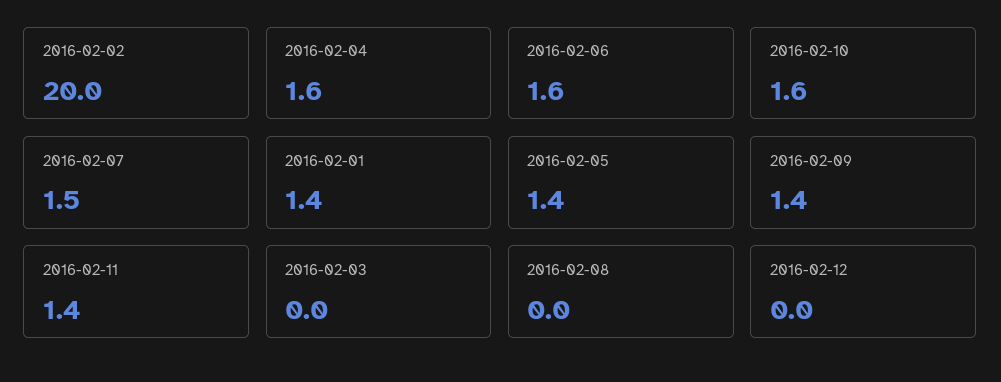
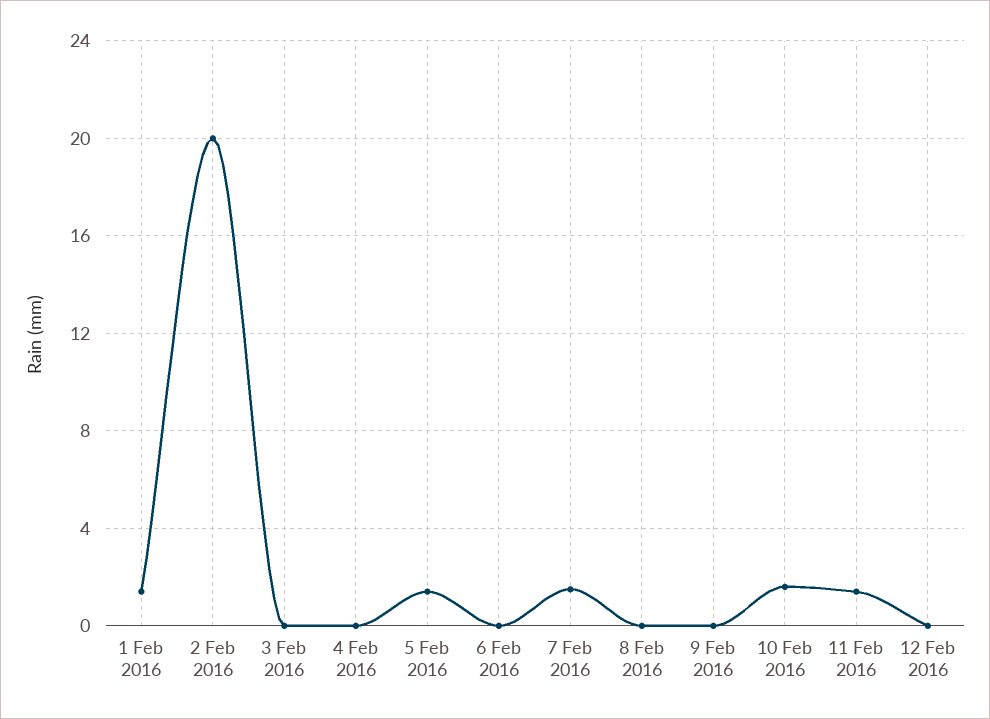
  {
    "2016-02-02": 20,
-   "2016-02-04": 1.6,
+   "2016-02-04": 0,
-   "2016-02-06": 1.6,
+   "2016-02-06": 0,
    "2016-02-10": 1.6,
    "2016-02-07": 1.5,
    "2016-02-01": 1.4,
    "2016-02-05": 1.4,
-   "2016-02-09": 1.4,
+   "2016-02-09": 0,
    "2016-02-11": 1.4,
    "2016-02-03": 0,
    "2016-02-08": 0,
    "2016-02-12": 0
  }

